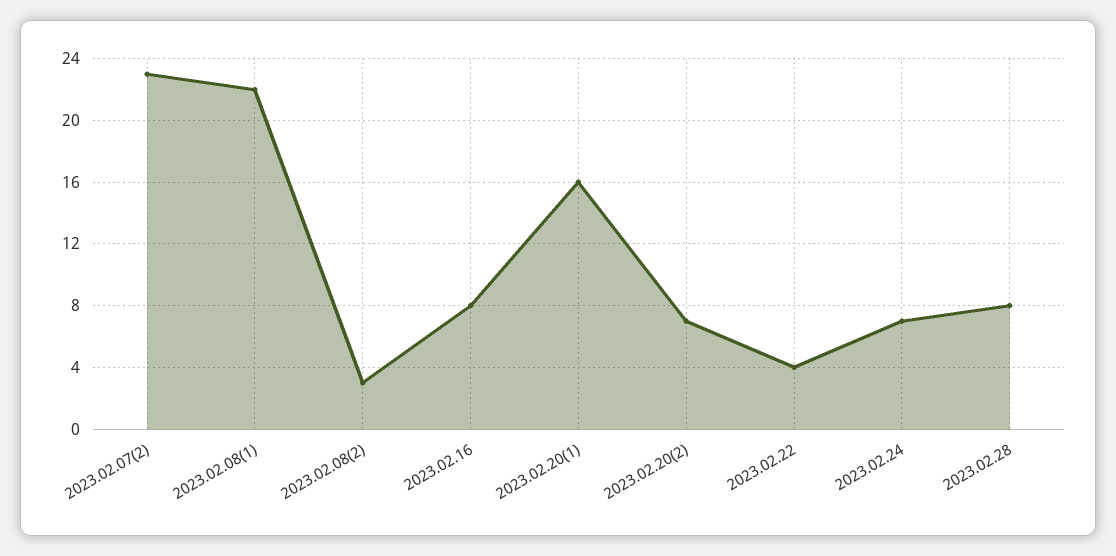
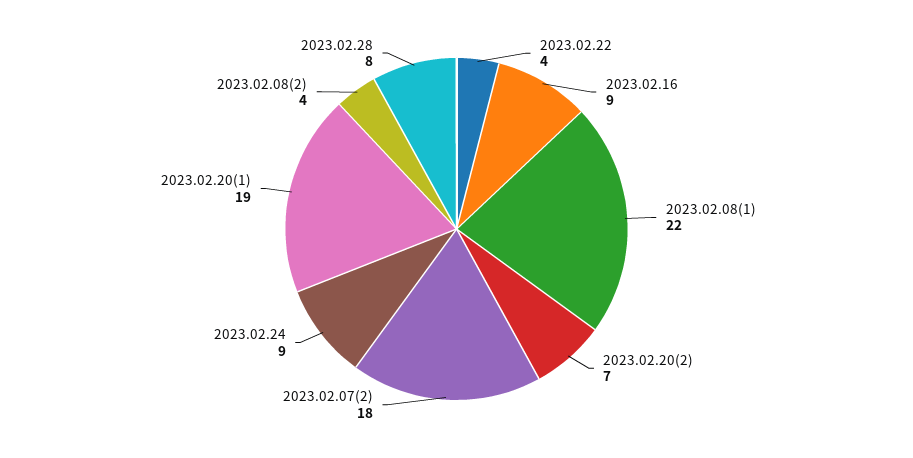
  {
-   "2023.02.07(2)": 23,
+   "2023.02.07(2)": 18,
    "2023.02.08(1)": 22,
-   "2023.02.08(2)": 3,
+   "2023.02.08(2)": 4,
-   "2023.02.16": 8,
+   "2023.02.16": 9,
-   "2023.02.20(1)": 16,
+   "2023.02.20(1)": 19,
    "2023.02.20(2)": 7,
    "2023.02.22": 4,
-   "2023.02.24": 7,
+   "2023.02.24": 9,
    "2023.02.28": 8
  }

